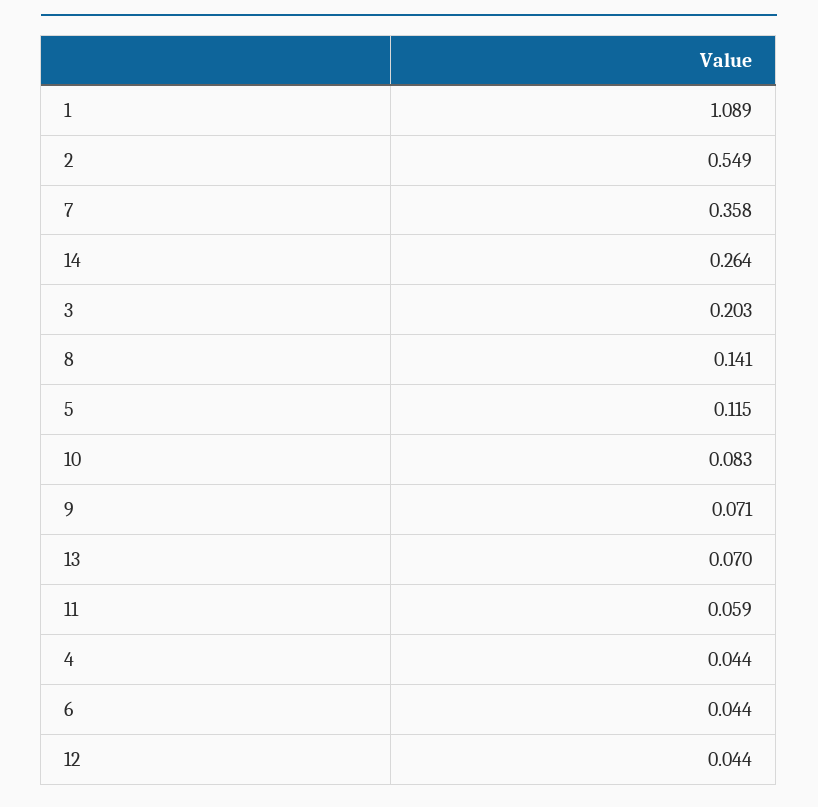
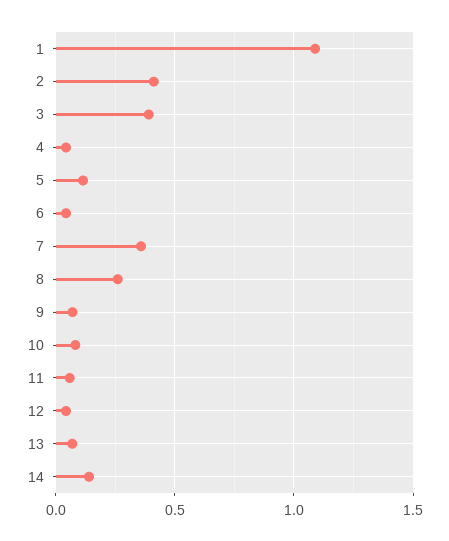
  {
    "1": 1.089,
-   "2": 0.549,
+   "2": 0.4,
    "7": 0.358,
-   "14": 0.264,
+   "14": 0.15,
-   "3": 0.203,
+   "3": 0.4,
-   "8": 0.141,
+   "8": 0.25,
    "5": 0.115,
    "10": 0.083,
    "9": 0.071,
    "13": 0.07,
    "11": 0.059,
    "4": 0.044,
    "6": 0.044,
    "12": 0.044
  }

